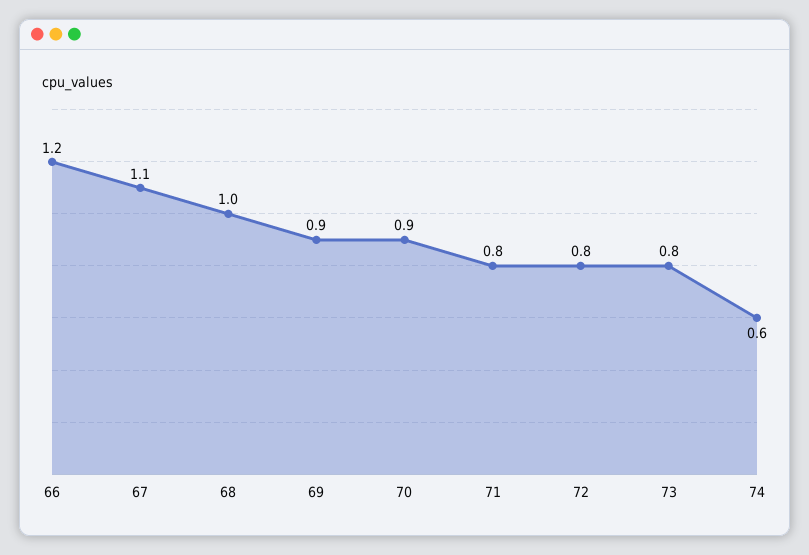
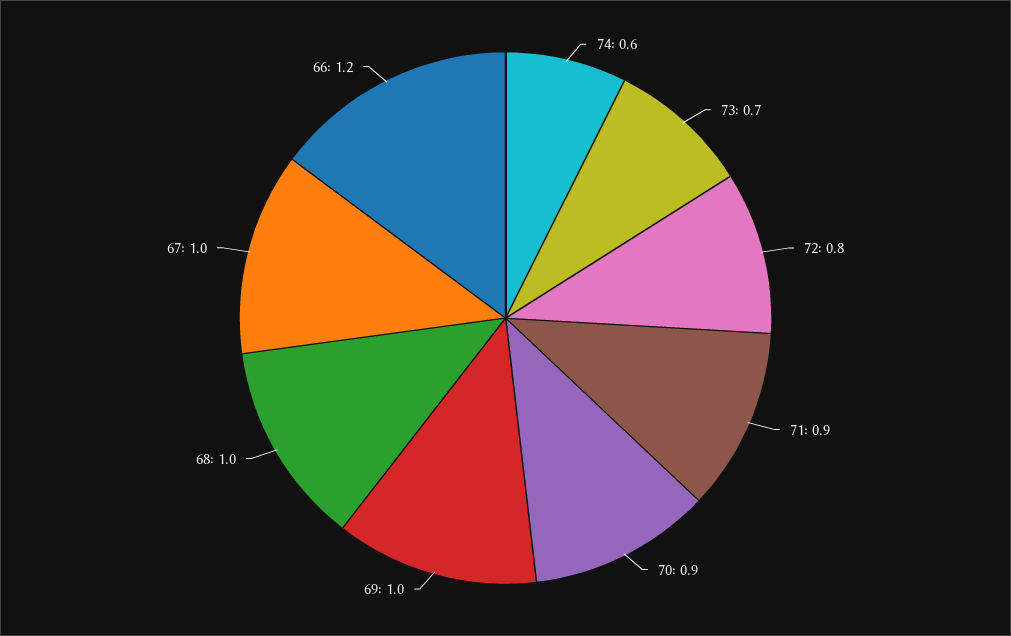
  {
    "66": 1.2,
-   "67": 1.1,
+   "67": 1,
    "68": 1,
-   "69": 0.9,
+   "69": 1,
    "70": 0.9,
-   "71": 0.8,
+   "71": 0.9,
    "72": 0.8,
-   "73": 0.8,
+   "73": 0.7,
    "74": 0.6
  }

